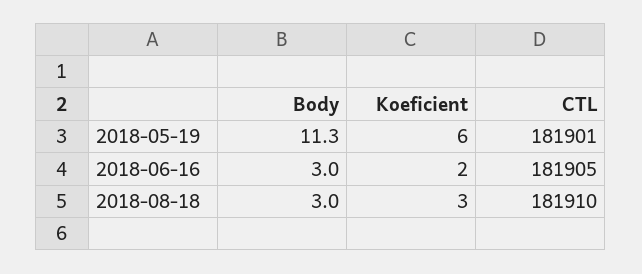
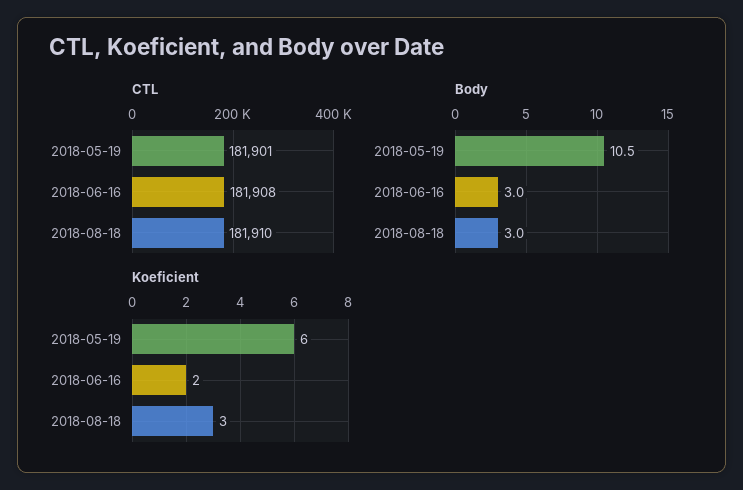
  {
    "Body": {
-     "2018-05-19": 11.3,
+     "2018-05-19": 10.5,
      "2018-06-16": 3,
      "2018-08-18": 3
    },
    "Koeficient": {
      "2018-05-19": 6,
      "2018-06-16": 2,
      "2018-08-18": 3
    },
    "CTL": {
      "2018-05-19": 181901,
-     "2018-06-16": 181905,
+     "2018-06-16": 181908,
      "2018-08-18": 181910
    }
  }

